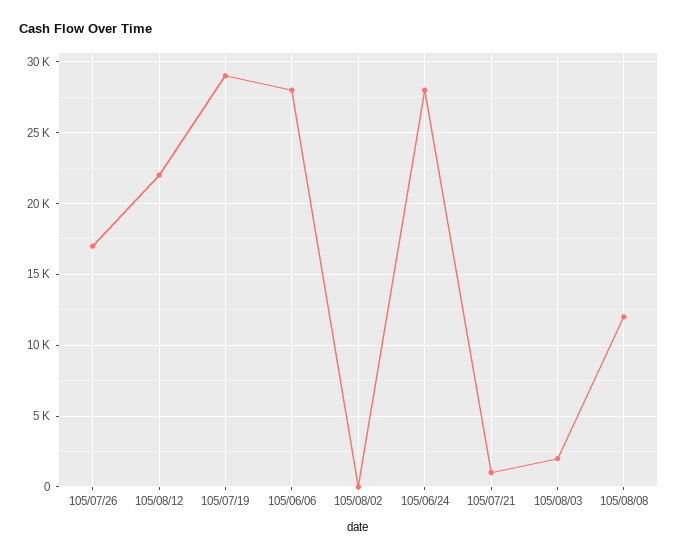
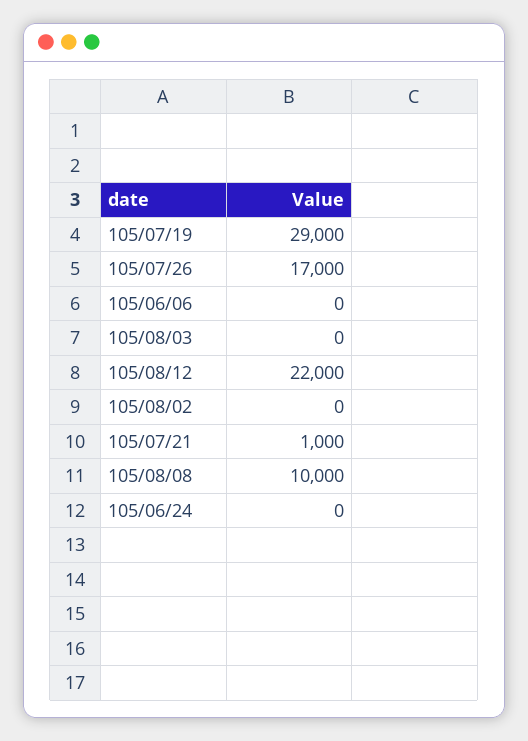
  {
    "105/07/26": 17000,
    "105/08/12": 22000,
    "105/07/19": 29000,
-   "105/06/06": 28000,
+   "105/06/06": 0,
    "105/08/02": 0,
-   "105/06/24": 28000,
+   "105/06/24": 0,
    "105/07/21": 1000,
-   "105/08/03": 2000,
+   "105/08/03": 0,
-   "105/08/08": 12000
+   "105/08/08": 10000
  }

